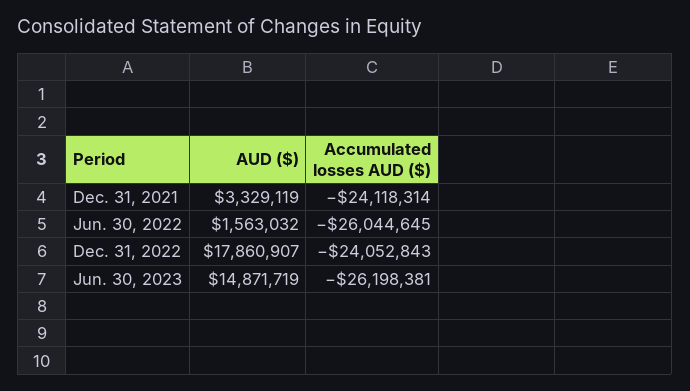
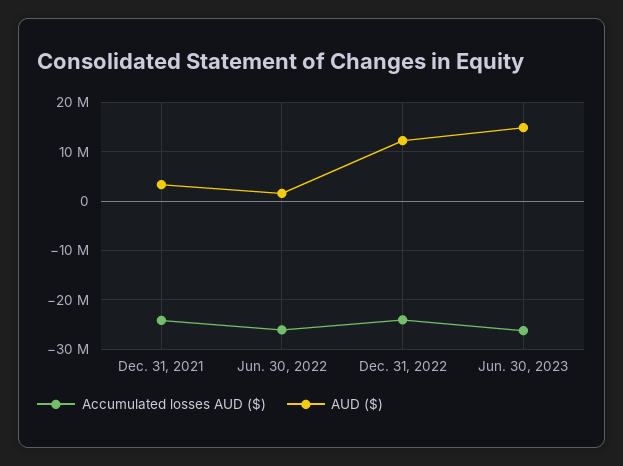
  {
    "AUD ($)": {
      "Dec. 31, 2021": 3329119,
      "Jun. 30, 2022": 1563032,
-     "Dec. 31, 2022": 17860907,
+     "Dec. 31, 2022": 12000000,
      "Jun. 30, 2023": 14871719
    },
    "Accumulated losses AUD ($)": {
      "Dec. 31, 2021": -24118314,
      "Jun. 30, 2022": -26044645,
      "Dec. 31, 2022": -24052843,
      "Jun. 30, 2023": -26198381
    }
  }

